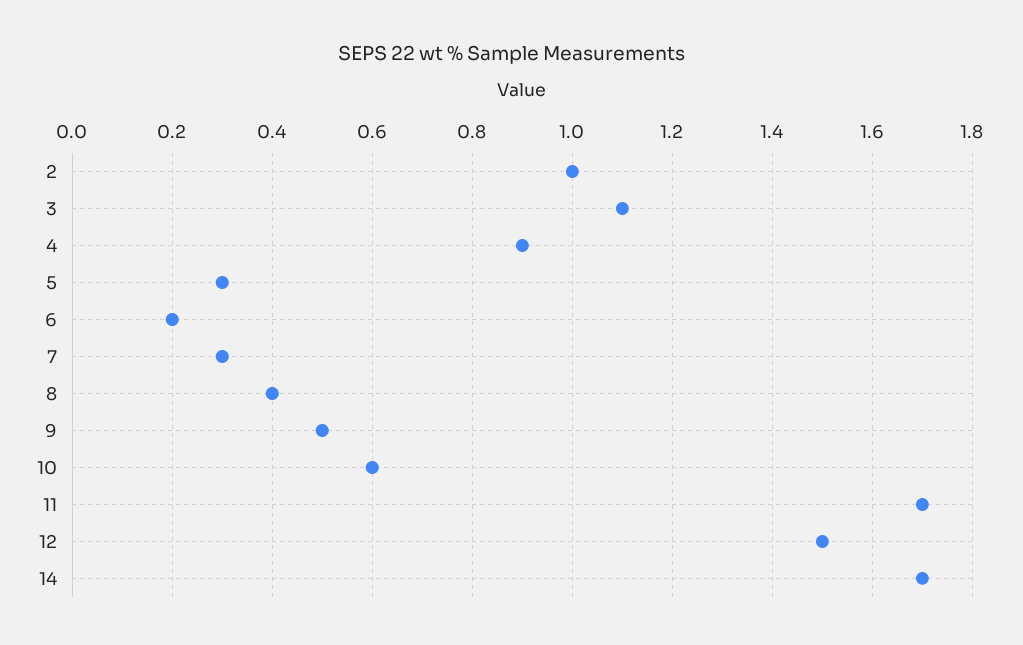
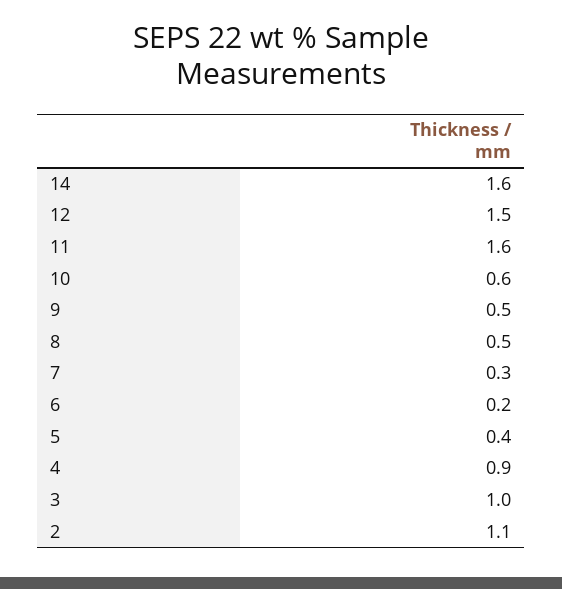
  {
-   "2": 1,
+   "2": 1.1,
-   "3": 1.1,
+   "3": 1,
    "4": 0.9,
-   "5": 0.3,
+   "5": 0.4,
    "6": 0.2,
    "7": 0.3,
-   "8": 0.4,
+   "8": 0.5,
    "9": 0.5,
    "10": 0.6,
-   "11": 1.7,
+   "11": 1.6,
    "12": 1.5,
-   "14": 1.7
+   "14": 1.6
  }

